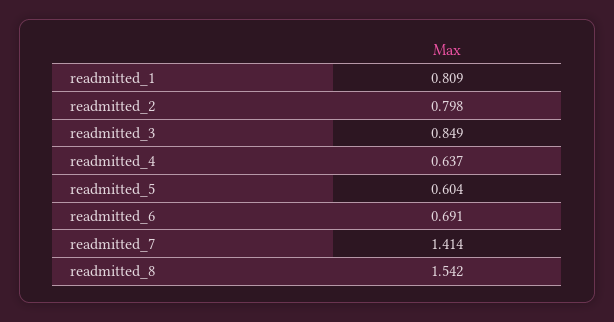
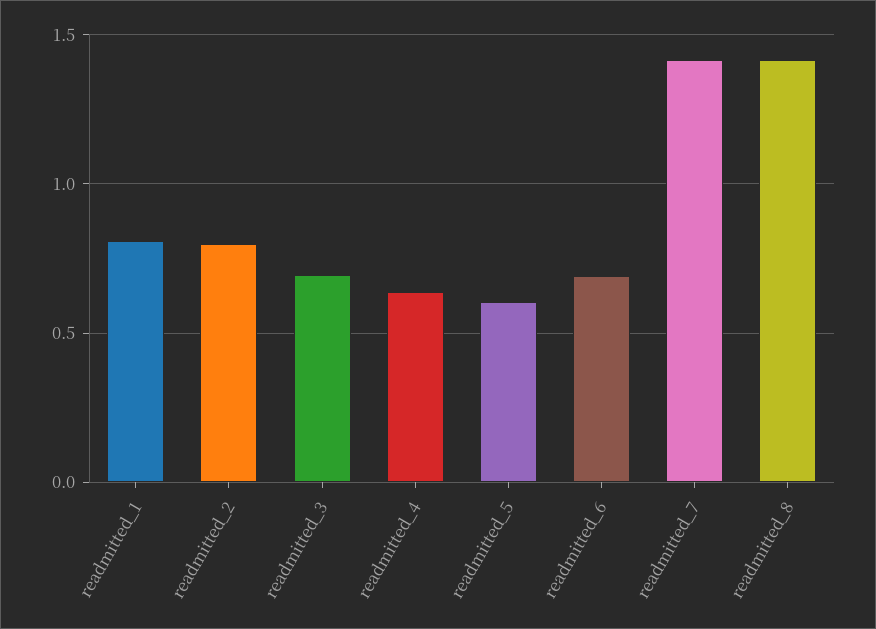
  {
    "readmitted_1": 0.809,
    "readmitted_2": 0.798,
-   "readmitted_3": 0.849,
+   "readmitted_3": 0.7,
    "readmitted_4": 0.637,
    "readmitted_5": 0.604,
    "readmitted_6": 0.691,
    "readmitted_7": 1.414,
-   "readmitted_8": 1.542
+   "readmitted_8": 1.4
  }

